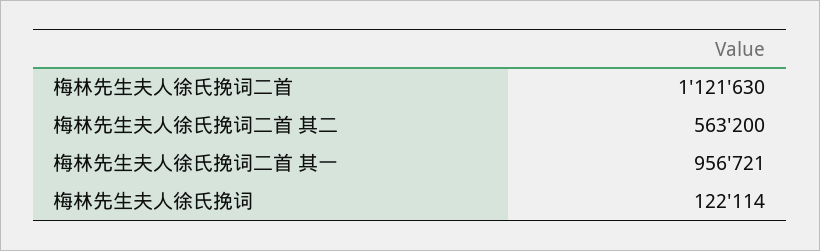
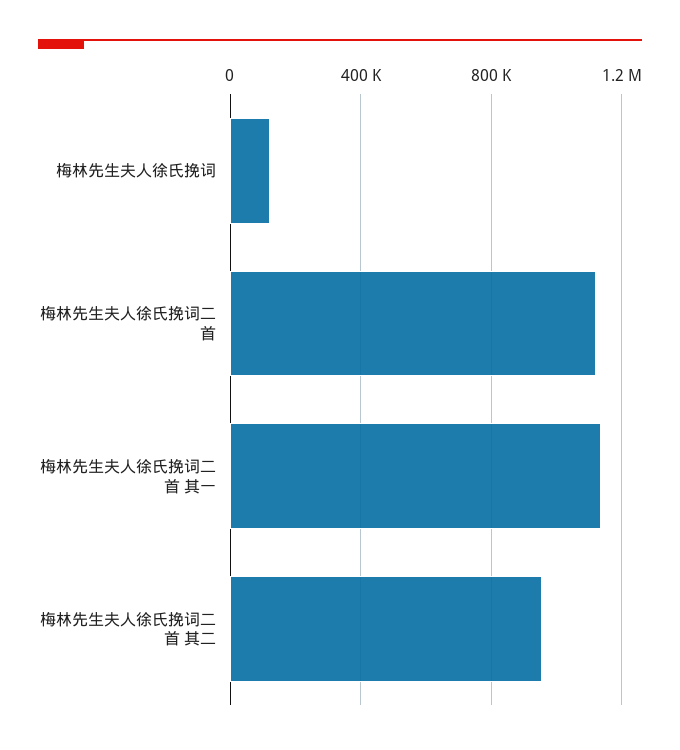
  {
    "梅林先生夫人徐氏挽词二首": 1121630,
-   "梅林先生夫人徐氏挽词二首 其二": 563200,
+   "梅林先生夫人徐氏挽词二首 其二": 950000,
-   "梅林先生夫人徐氏挽词二首 其一": 956721,
+   "梅林先生夫人徐氏挽词二首 其一": 1150000,
    "梅林先生夫人徐氏挽词": 122114
  }

